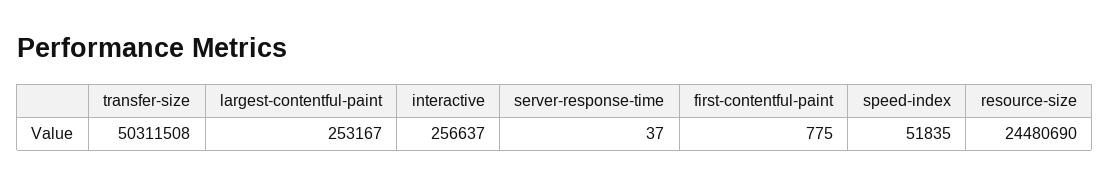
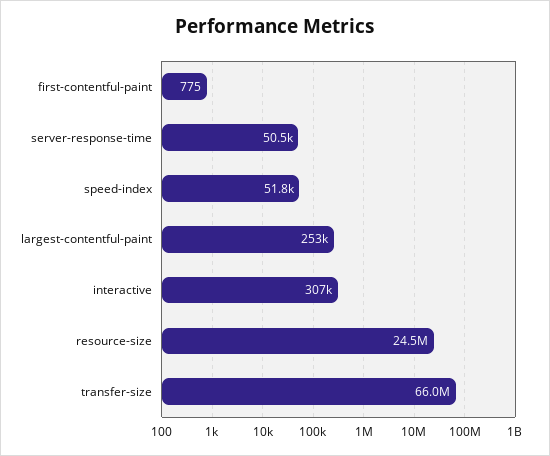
  {
-   "transfer-size": 50311508,
+   "transfer-size": 66000000,
    "largest-contentful-paint": 253167,
-   "interactive": 256637,
+   "interactive": 307000,
-   "server-response-time": 37,
+   "server-response-time": 50500,
    "first-contentful-paint": 775,
    "speed-index": 51835,
    "resource-size": 24480690
  }

